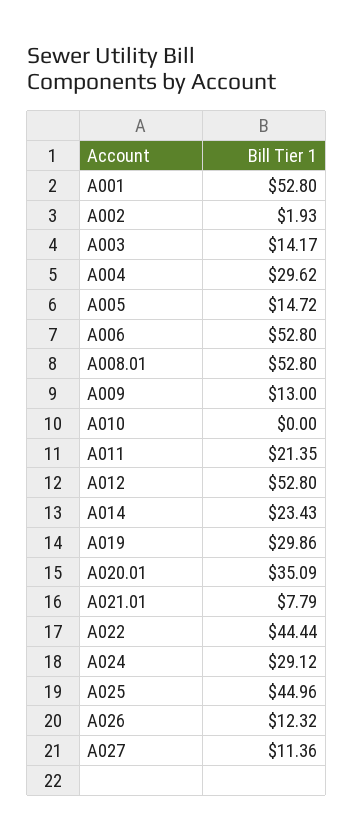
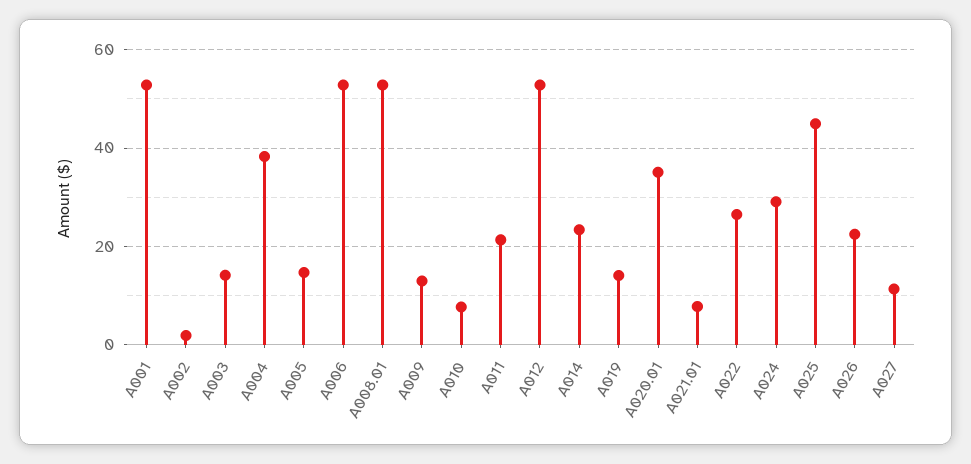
  {
    "A001": 52.8,
    "A002": 1.93,
    "A003": 14.17,
-   "A004": 29.62,
+   "A004": 38,
    "A005": 14.72,
    "A006": 52.8,
    "A008.01": 52.8,
    "A009": 13,
-   "A010": 0,
+   "A010": 8,
    "A011": 21.35,
    "A012": 52.8,
    "A014": 23.43,
-   "A019": 29.86,
+   "A019": 14,
    "A020.01": 35.09,
    "A021.01": 7.79,
-   "A022": 44.44,
+   "A022": 26,
    "A024": 29.12,
    "A025": 44.96,
-   "A026": 12.32,
+   "A026": 22,
    "A027": 11.36
  }

